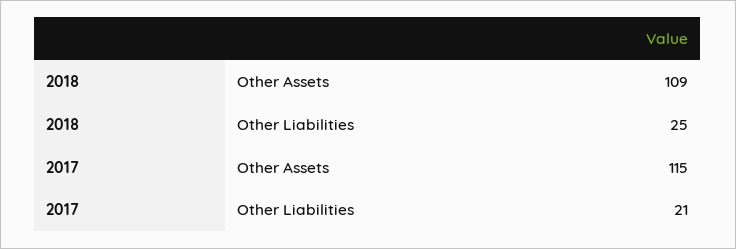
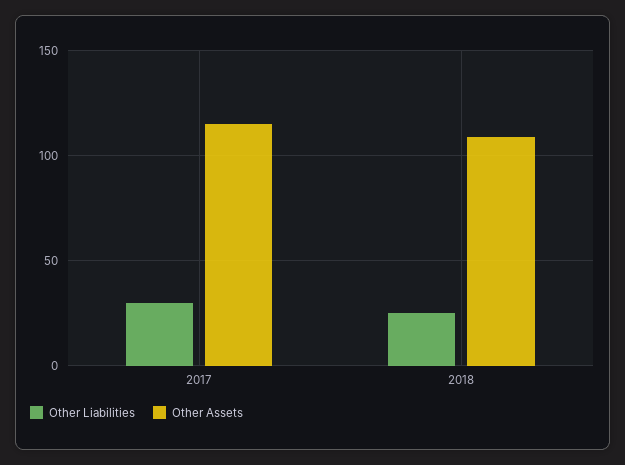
  {
    "Other Assets": {
      "2018": 109,
      "2017": 115
    },
    "Other Liabilities": {
      "2018": 25,
-     "2017": 21
+     "2017": 30
    }
  }

